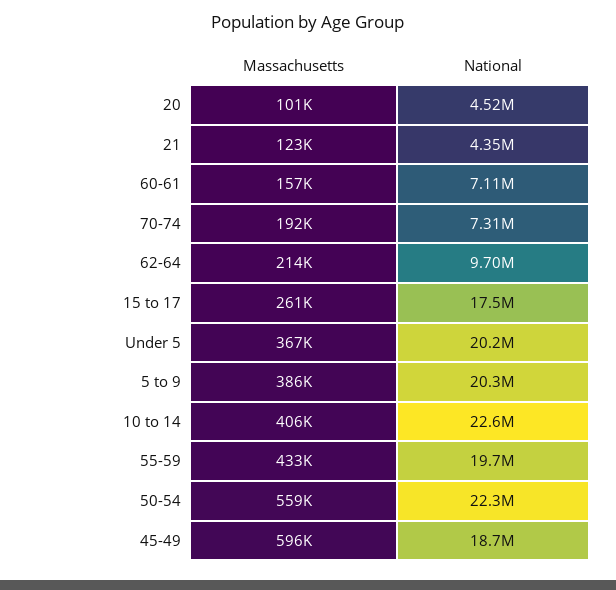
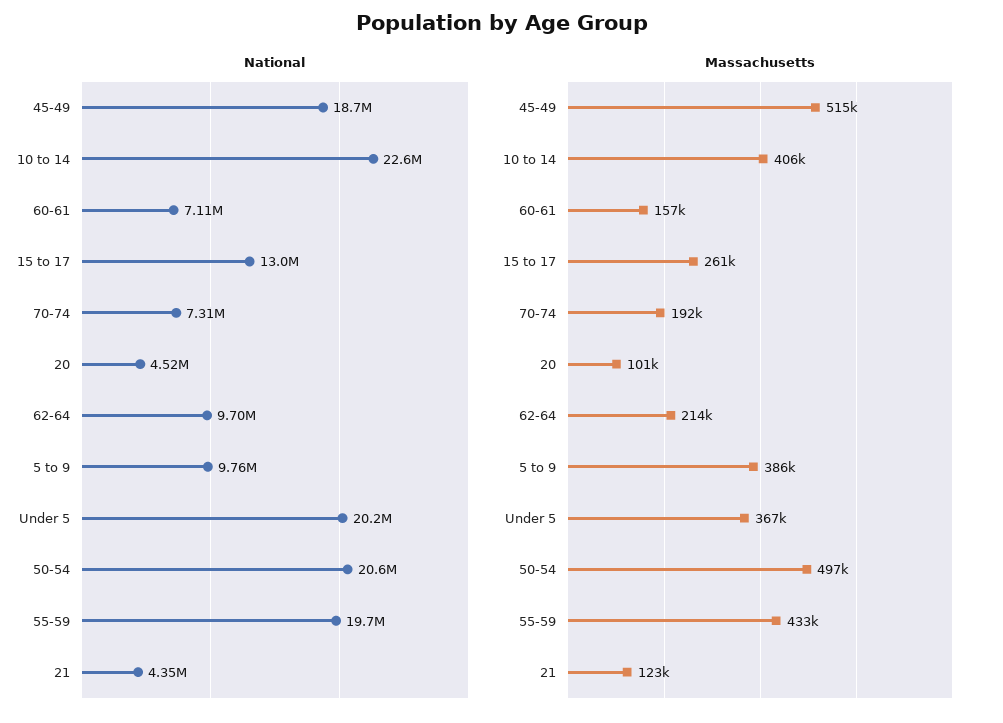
  {
    "Massachusetts": {
      "20": 101000,
      "21": 123000,
      "60-61": 157000,
      "70-74": 192000,
      "62-64": 214000,
      "15 to 17": 261000,
      "Under 5": 367000,
      "5 to 9": 386000,
      "10 to 14": 406000,
      "55-59": 433000,
-     "50-54": 559000,
+     "50-54": 497000,
-     "45-49": 596000
+     "45-49": 515000
    },
    "National": {
      "20": 4520000,
      "21": 4350000,
      "60-61": 7110000,
      "70-74": 7310000,
      "62-64": 9700000,
-     "15 to 17": 17500000,
+     "15 to 17": 13000000,
      "Under 5": 20200000,
-     "5 to 9": 20300000,
+     "5 to 9": 9760000,
      "10 to 14": 22600000,
      "55-59": 19700000,
-     "50-54": 22300000,
+     "50-54": 20600000,
      "45-49": 18700000
    }
  }

